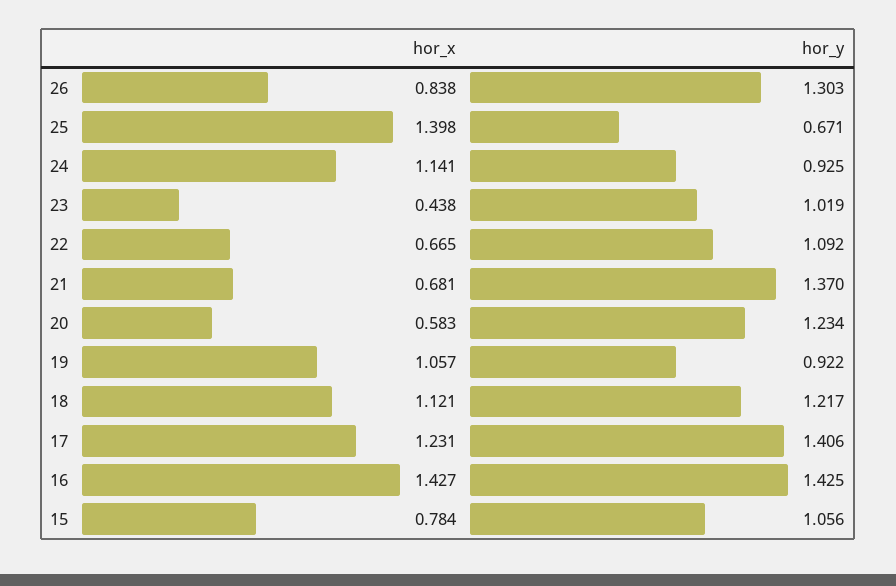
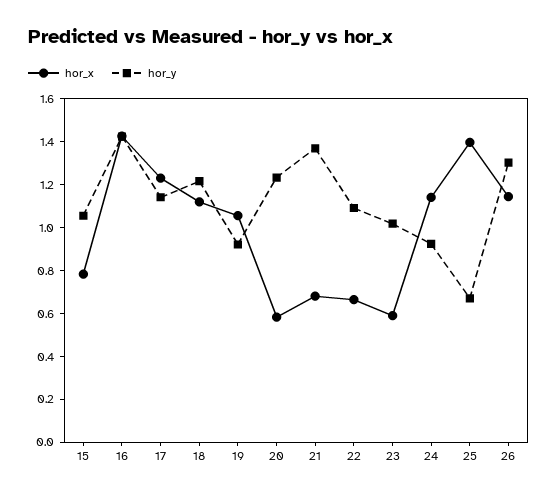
  {
    "hor_x": {
-     "26": 0.838,
+     "26": 1.15,
      "25": 1.398,
      "24": 1.141,
-     "23": 0.438,
+     "23": 0.6,
      "22": 0.665,
      "21": 0.681,
      "20": 0.583,
      "19": 1.057,
      "18": 1.121,
      "17": 1.231,
      "16": 1.427,
      "15": 0.784
    },
    "hor_y": {
      "26": 1.303,
      "25": 0.671,
      "24": 0.925,
      "23": 1.019,
      "22": 1.092,
      "21": 1.37,
      "20": 1.234,
      "19": 0.922,
      "18": 1.217,
-     "17": 1.406,
+     "17": 1.15,
      "16": 1.425,
      "15": 1.056
    }
  }

